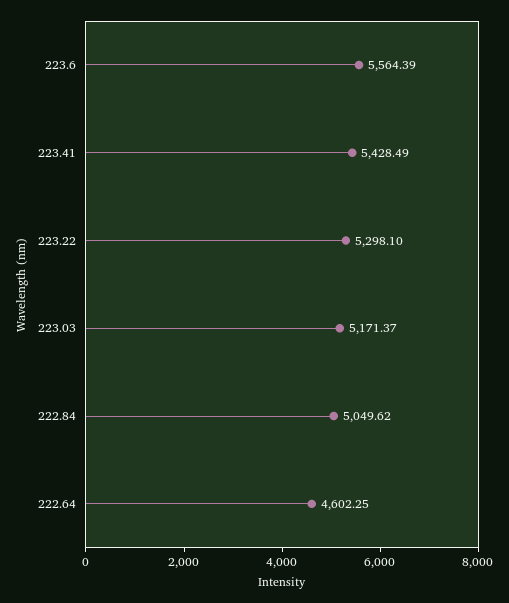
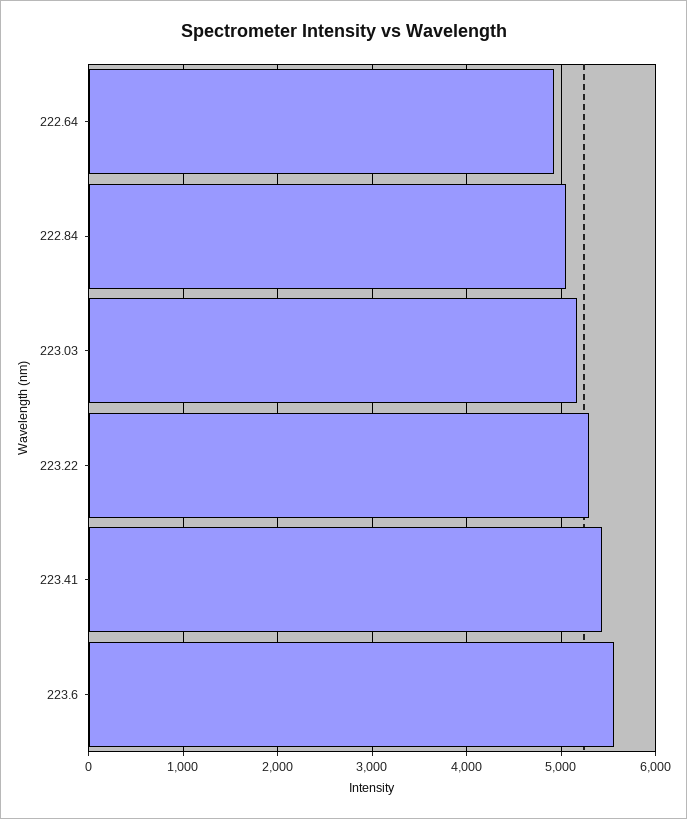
  {
    "223.6": 5564.39,
    "223.41": 5428.49,
    "223.22": 5298.1,
    "223.03": 5171.37,
    "222.84": 5049.62,
-   "222.64": 4602.25
+   "222.64": 4900
  }

